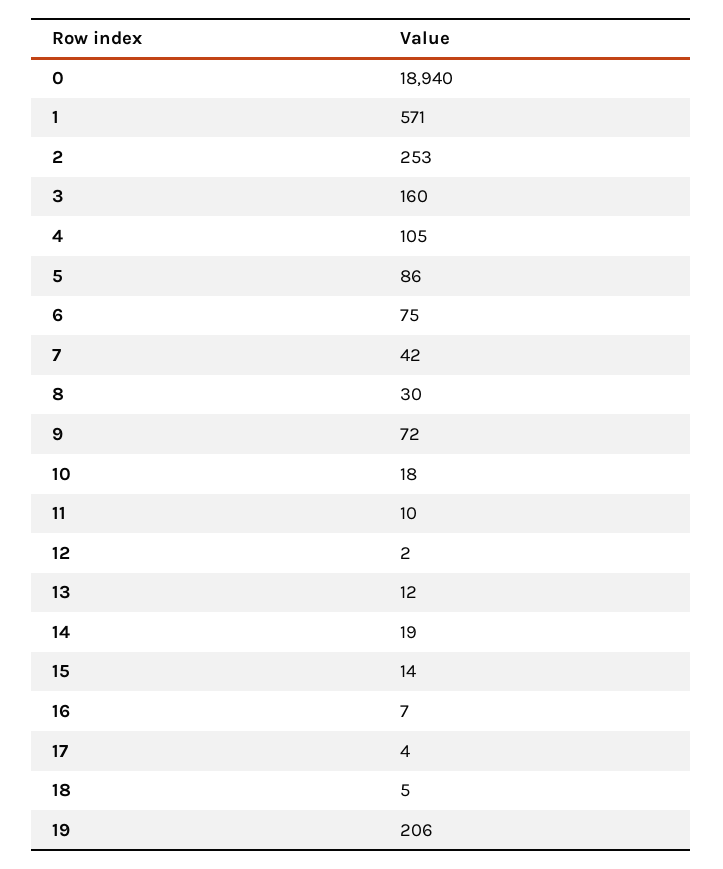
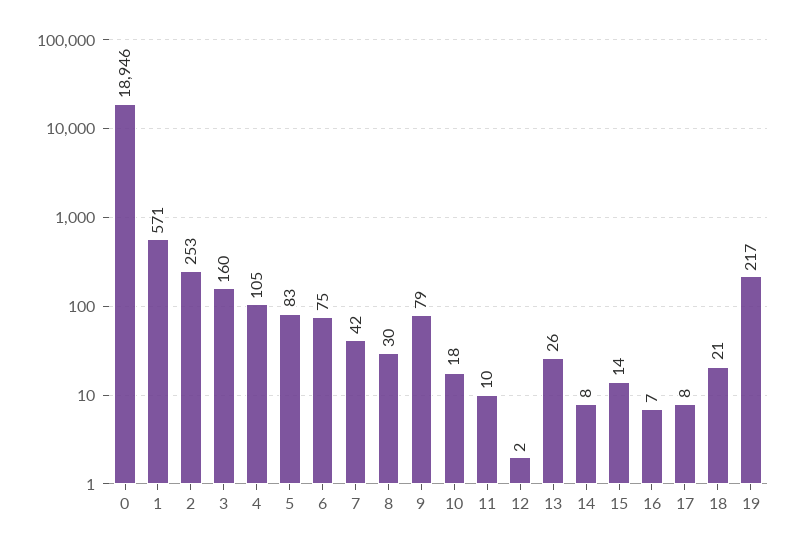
  {
-   "0": 18940,
+   "0": 18946,
    "1": 571,
    "2": 253,
    "3": 160,
    "4": 105,
-   "5": 86,
+   "5": 83,
    "6": 75,
    "7": 42,
    "8": 30,
-   "9": 72,
+   "9": 79,
    "10": 18,
    "11": 10,
    "12": 2,
-   "13": 12,
+   "13": 26,
-   "14": 19,
+   "14": 8,
    "15": 14,
    "16": 7,
-   "17": 4,
+   "17": 8,
-   "18": 5,
+   "18": 21,
-   "19": 206
+   "19": 217
  }

